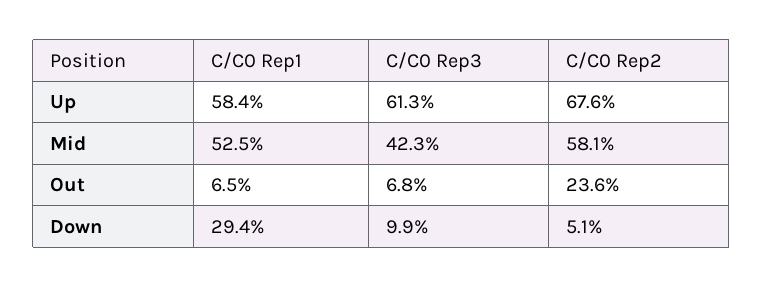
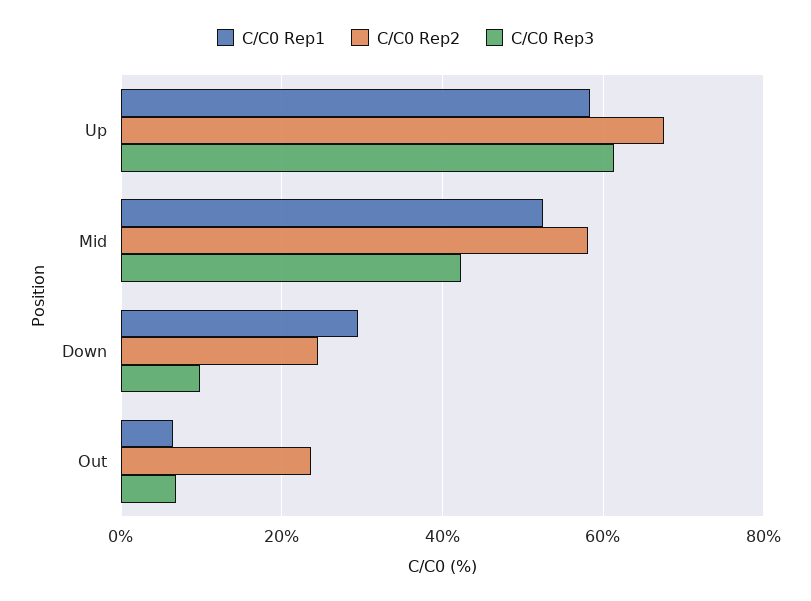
  {
    "C/C0 Rep1": {
      "Up": 58.4,
      "Mid": 52.5,
      "Out": 6.5,
      "Down": 29.4
    },
    "C/C0 Rep3": {
      "Up": 61.3,
      "Mid": 42.3,
      "Out": 6.8,
      "Down": 9.9
    },
    "C/C0 Rep2": {
      "Up": 67.6,
      "Mid": 58.1,
      "Out": 23.6,
-     "Down": 5.1
+     "Down": 24
    }
  }

